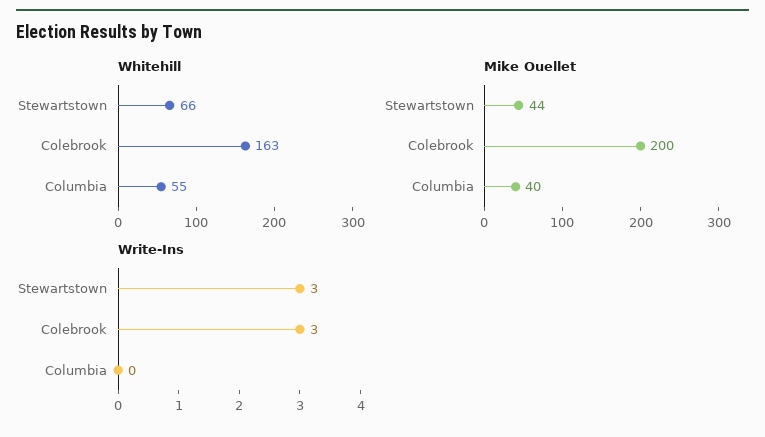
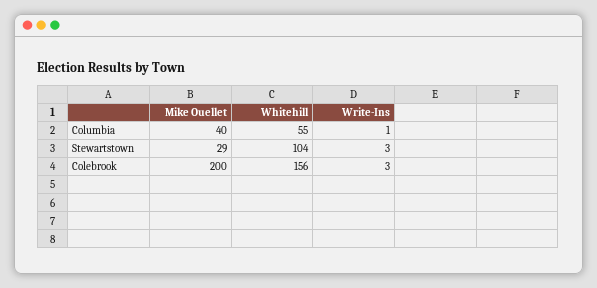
  {
    "Whitehill": {
-     "Stewartstown": 66,
+     "Stewartstown": 104,
-     "Colebrook": 163,
+     "Colebrook": 156,
      "Columbia": 55
    },
    "Mike Ouellet": {
-     "Stewartstown": 44,
+     "Stewartstown": 29,
      "Colebrook": 200,
      "Columbia": 40
    },
    "Write-Ins": {
      "Stewartstown": 3,
      "Colebrook": 3,
-     "Columbia": 0
+     "Columbia": 1
    }
  }

